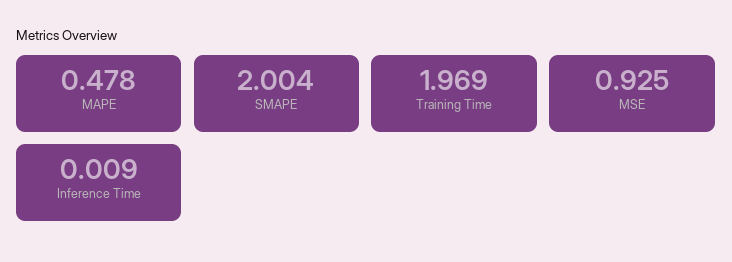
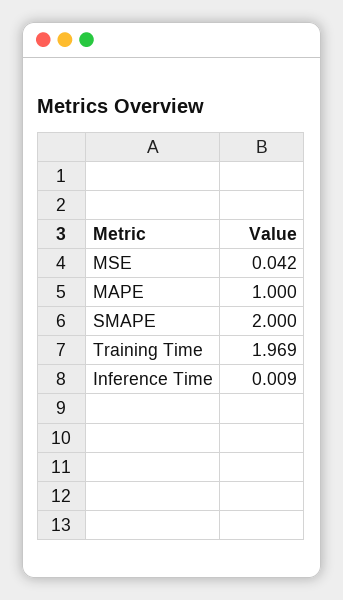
  {
-   "MAPE": 0.478,
+   "MAPE": 1,
-   "SMAPE": 2.004,
+   "SMAPE": 2,
    "Training Time": 1.969,
-   "MSE": 0.925,
+   "MSE": 0.042,
    "Inference Time": 0.009
  }

